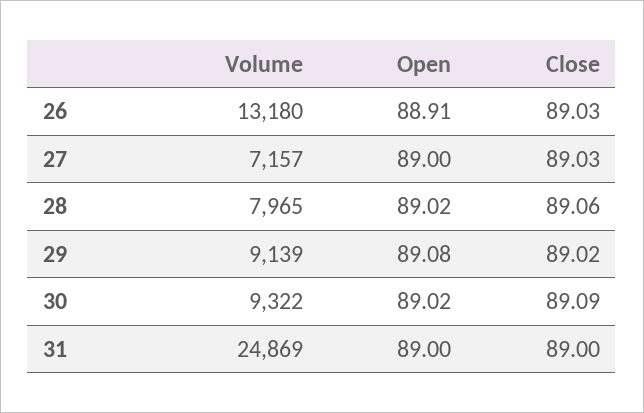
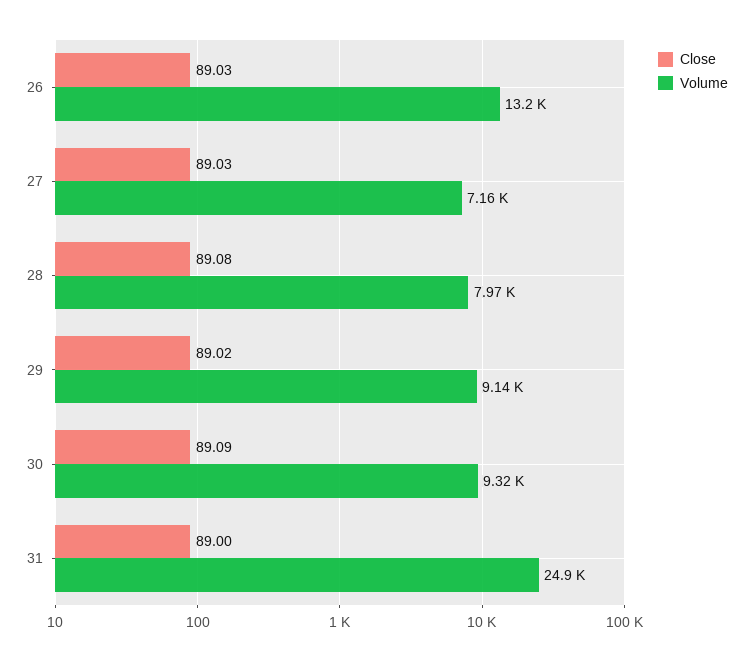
  {
    "Volume": {
      "26": 13180,
      "27": 7157,
      "28": 7965,
      "29": 9139,
      "30": 9322,
      "31": 24869
    },
-   "Open": {
-     "26": 88.91,
-     "27": 89,
-     "28": 89.02,
-     "29": 89.08,
-     "30": 89.02,
-     "31": 89
-   },
    "Close": {
      "26": 89.03,
      "27": 89.03,
-     "28": 89.06,
+     "28": 89.08,
      "29": 89.02,
      "30": 89.09,
      "31": 89
    }
  }

